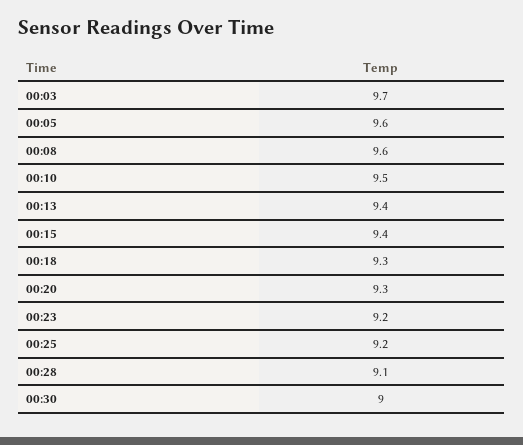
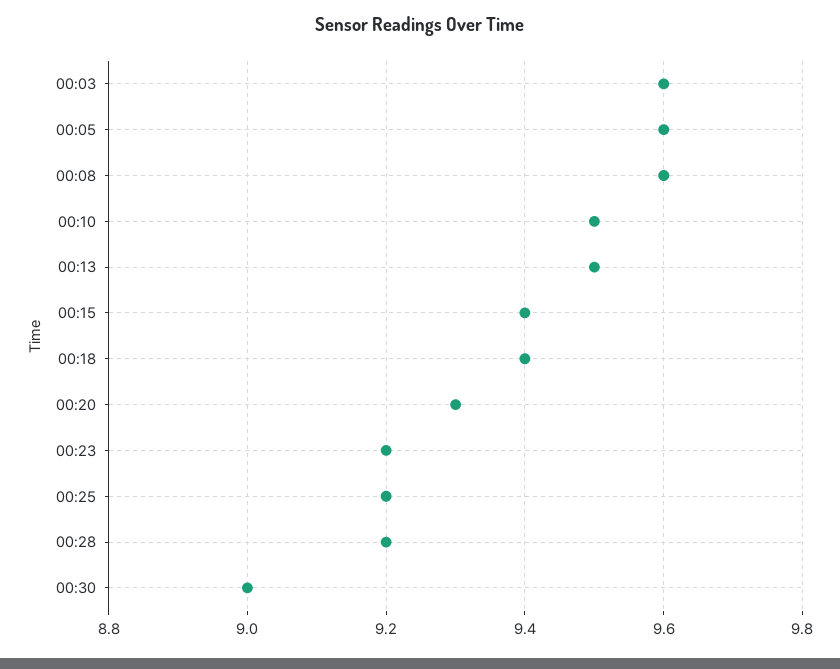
  {
-   "00:03": 9.7,
+   "00:03": 9.6,
    "00:05": 9.6,
    "00:08": 9.6,
    "00:10": 9.5,
-   "00:13": 9.4,
+   "00:13": 9.5,
    "00:15": 9.4,
-   "00:18": 9.3,
+   "00:18": 9.4,
    "00:20": 9.3,
    "00:23": 9.2,
    "00:25": 9.2,
-   "00:28": 9.1,
+   "00:28": 9.2,
    "00:30": 9
  }

